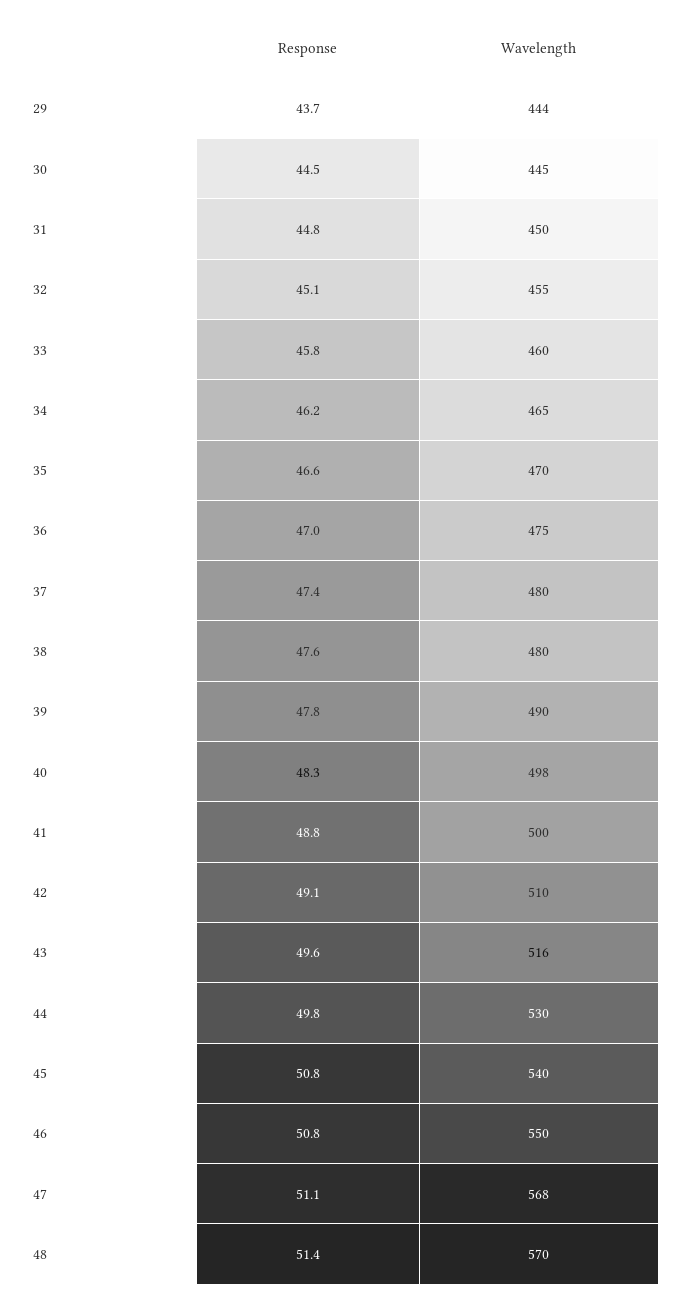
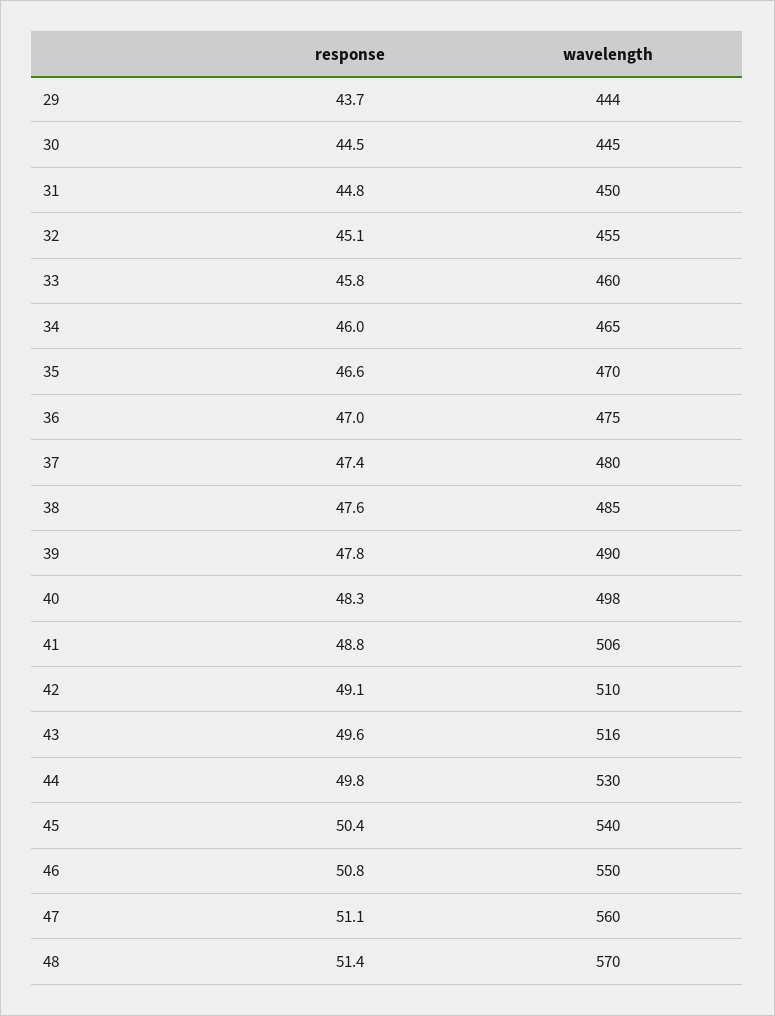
  {
    "Response": {
      "29": 43.7,
      "30": 44.5,
      "31": 44.8,
      "32": 45.1,
      "33": 45.8,
-     "34": 46.2,
+     "34": 46,
      "35": 46.6,
      "36": 47,
      "37": 47.4,
      "38": 47.6,
      "39": 47.8,
      "40": 48.3,
      "41": 48.8,
      "42": 49.1,
      "43": 49.6,
      "44": 49.8,
-     "45": 50.8,
+     "45": 50.4,
      "46": 50.8,
      "47": 51.1,
      "48": 51.4
    },
    "Wavelength": {
      "29": 444,
      "30": 445,
      "31": 450,
      "32": 455,
      "33": 460,
      "34": 465,
      "35": 470,
      "36": 475,
      "37": 480,
-     "38": 480,
+     "38": 485,
      "39": 490,
      "40": 498,
-     "41": 500,
+     "41": 506,
      "42": 510,
      "43": 516,
      "44": 530,
      "45": 540,
      "46": 550,
-     "47": 568,
+     "47": 560,
      "48": 570
    }
  }

